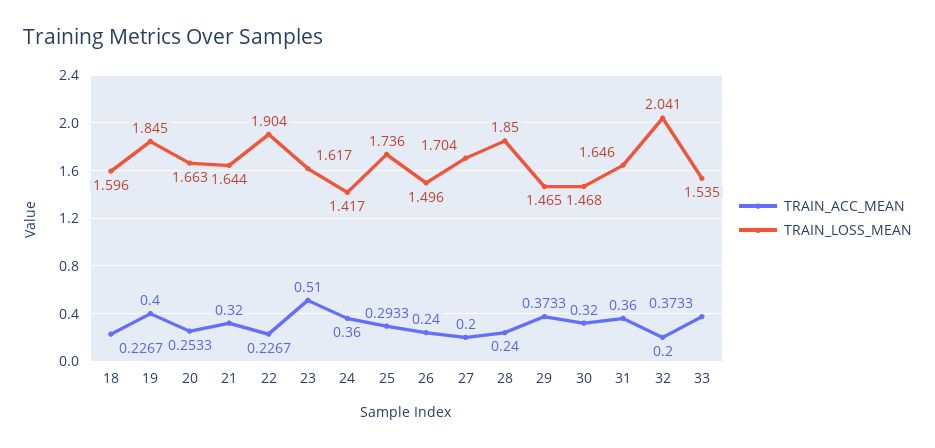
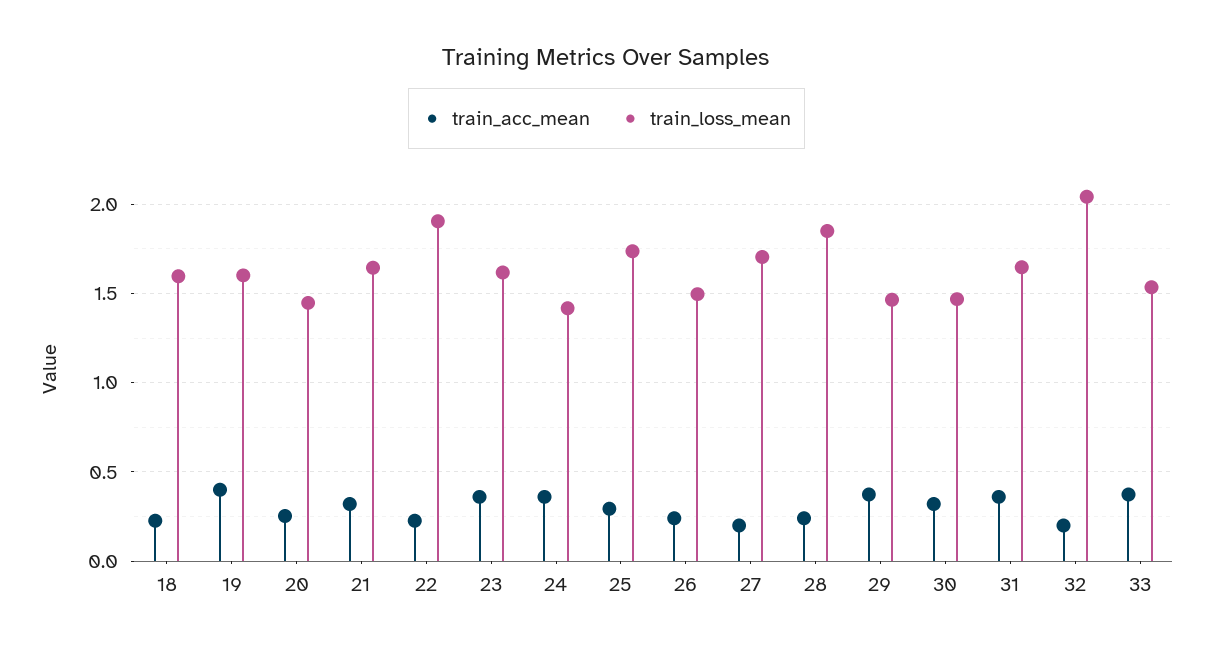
  {
    "TRAIN_ACC_MEAN": {
      "18": 0.2267,
      "19": 0.4,
      "20": 0.2533,
      "21": 0.32,
      "22": 0.2267,
-     "23": 0.51,
+     "23": 0.35,
      "24": 0.36,
      "25": 0.2933,
      "26": 0.24,
      "27": 0.2,
      "28": 0.24,
      "29": 0.3733,
      "30": 0.32,
      "31": 0.36,
      "32": 0.2,
      "33": 0.3733
    },
    "TRAIN_LOSS_MEAN": {
      "18": 1.596,
-     "19": 1.845,
+     "19": 1.6,
-     "20": 1.663,
+     "20": 1.45,
      "21": 1.644,
      "22": 1.904,
      "23": 1.617,
      "24": 1.417,
      "25": 1.736,
      "26": 1.496,
      "27": 1.704,
      "28": 1.85,
      "29": 1.465,
      "30": 1.468,
      "31": 1.646,
      "32": 2.041,
      "33": 1.535
    }
  }

